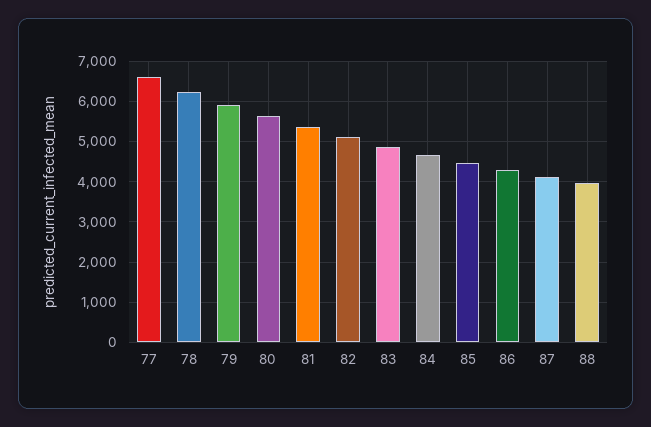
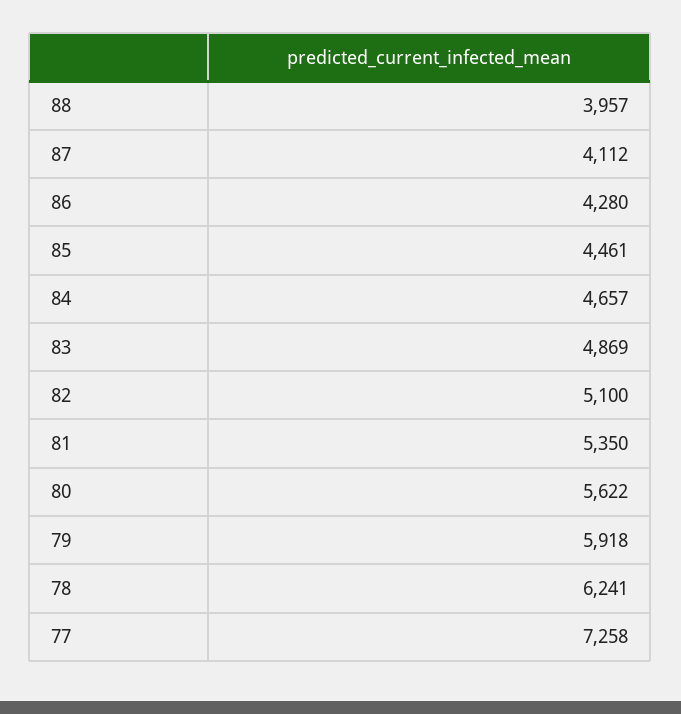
  {
-   "77": 6600,
+   "77": 7258,
    "78": 6241,
    "79": 5918,
    "80": 5622,
    "81": 5350,
    "82": 5100,
    "83": 4869,
    "84": 4657,
    "85": 4461,
    "86": 4280,
    "87": 4112,
    "88": 3957
  }

